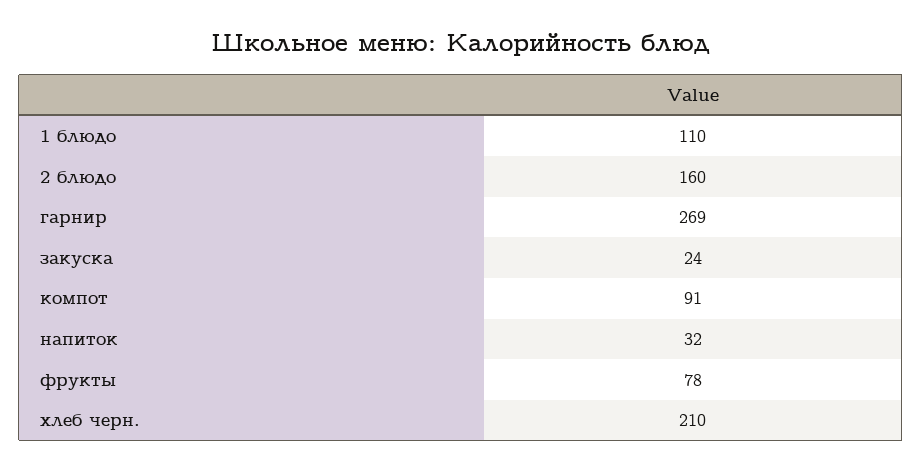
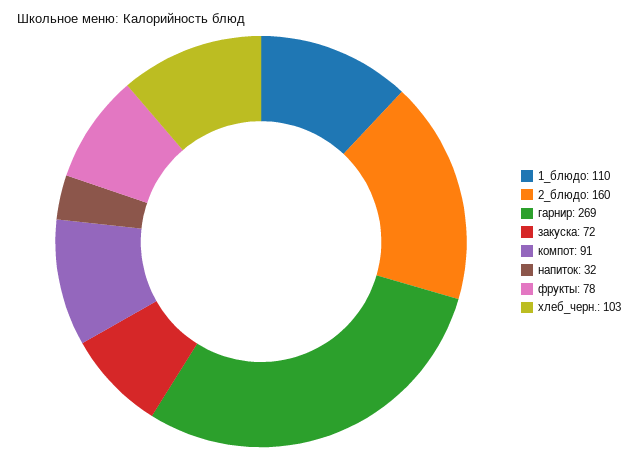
  {
    "1 блюдо": 110,
    "2 блюдо": 160,
    "гарнир": 269,
-   "закуска": 24,
+   "закуска": 72,
    "компот": 91,
    "напиток": 32,
    "фрукты": 78,
-   "хлеб черн.": 210
+   "хлеб черн.": 103
  }

